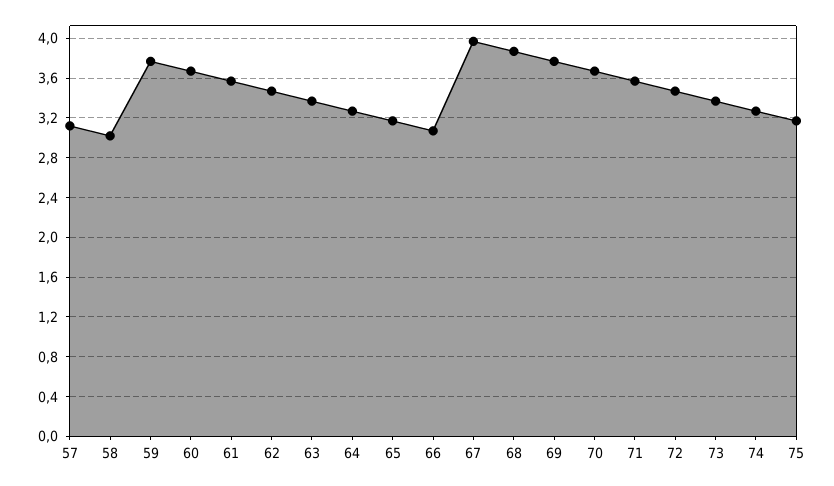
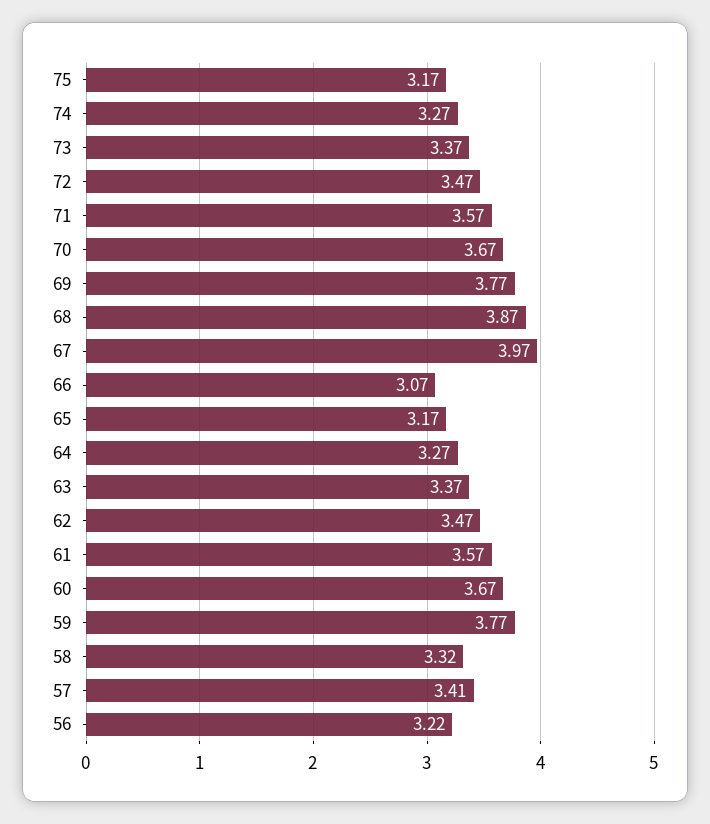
  {
-   "57": 3.1,
+   "57": 3.41,
-   "58": 3,
+   "58": 3.32,
    "59": 3.77,
    "60": 3.67,
    "61": 3.57,
    "62": 3.47,
    "63": 3.37,
    "64": 3.27,
    "65": 3.17,
    "66": 3.07,
    "67": 3.97,
    "68": 3.87,
    "69": 3.77,
    "70": 3.67,
    "71": 3.57,
    "72": 3.47,
    "73": 3.37,
    "74": 3.27,
-   "75": 3.17
+   "75": 3.17,
+   "56": 3.22
  }

